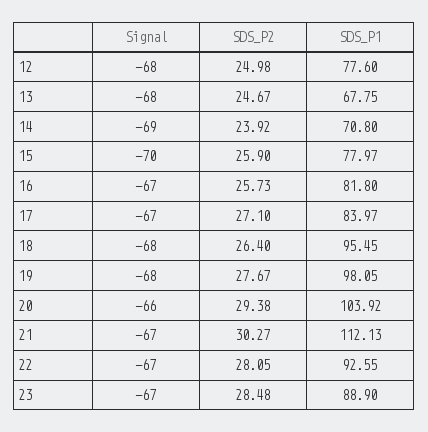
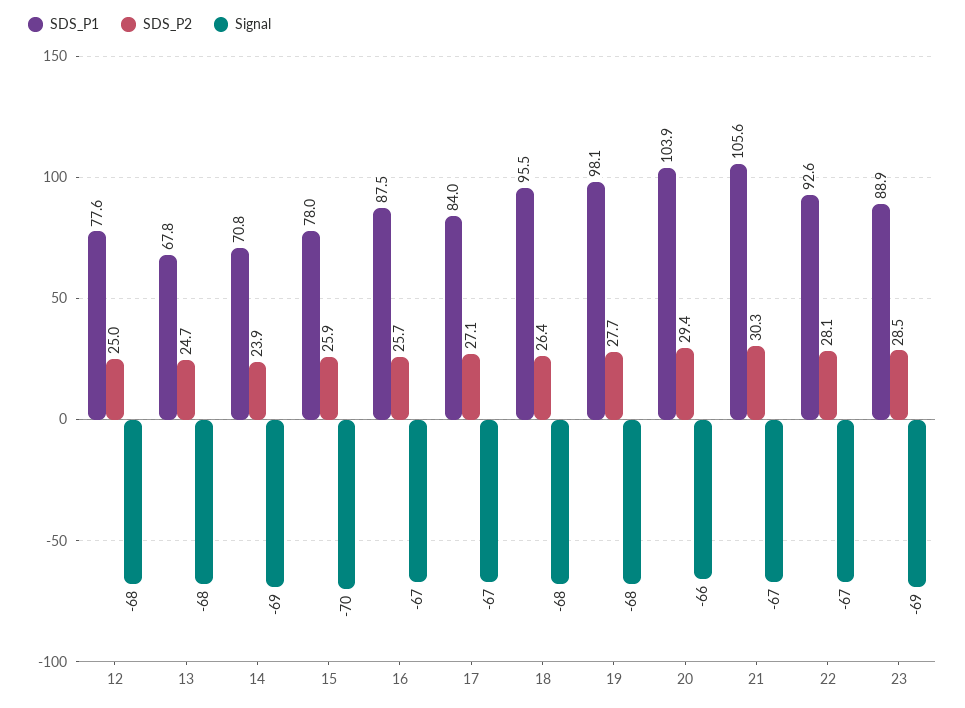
  {
    "Signal": {
      "12": -68,
      "13": -68,
      "14": -69,
      "15": -70,
      "16": -67,
      "17": -67,
      "18": -68,
      "19": -68,
      "20": -66,
      "21": -67,
      "22": -67,
-     "23": -67
+     "23": -69
    },
    "SDS_P2": {
      "12": 24.98,
      "13": 24.67,
      "14": 23.92,
      "15": 25.9,
      "16": 25.73,
      "17": 27.1,
      "18": 26.4,
      "19": 27.67,
      "20": 29.38,
      "21": 30.27,
      "22": 28.05,
      "23": 28.48
    },
    "SDS_P1": {
      "12": 77.6,
      "13": 67.75,
      "14": 70.8,
      "15": 77.97,
-     "16": 81.8,
+     "16": 87.5,
      "17": 83.97,
      "18": 95.45,
      "19": 98.05,
      "20": 103.92,
-     "21": 112.13,
+     "21": 105.6,
      "22": 92.55,
      "23": 88.9
    }
  }

